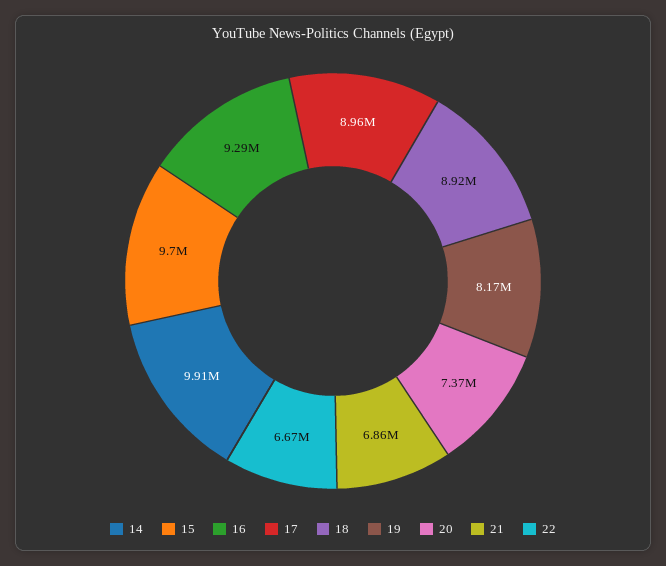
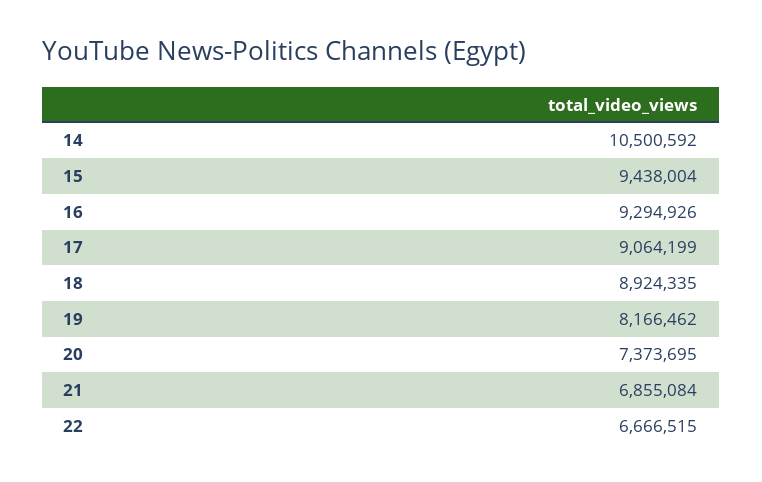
  {
-   "14": 9910000,
+   "14": 10500592,
-   "15": 9700000,
+   "15": 9438004,
    "16": 9294926,
-   "17": 8960000,
+   "17": 9064199,
    "18": 8924335,
    "19": 8166462,
    "20": 7373695,
    "21": 6855084,
    "22": 6666515
  }

